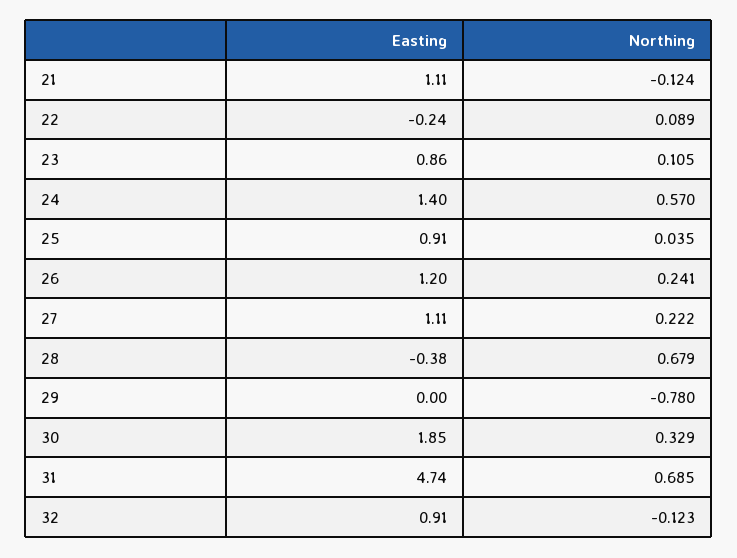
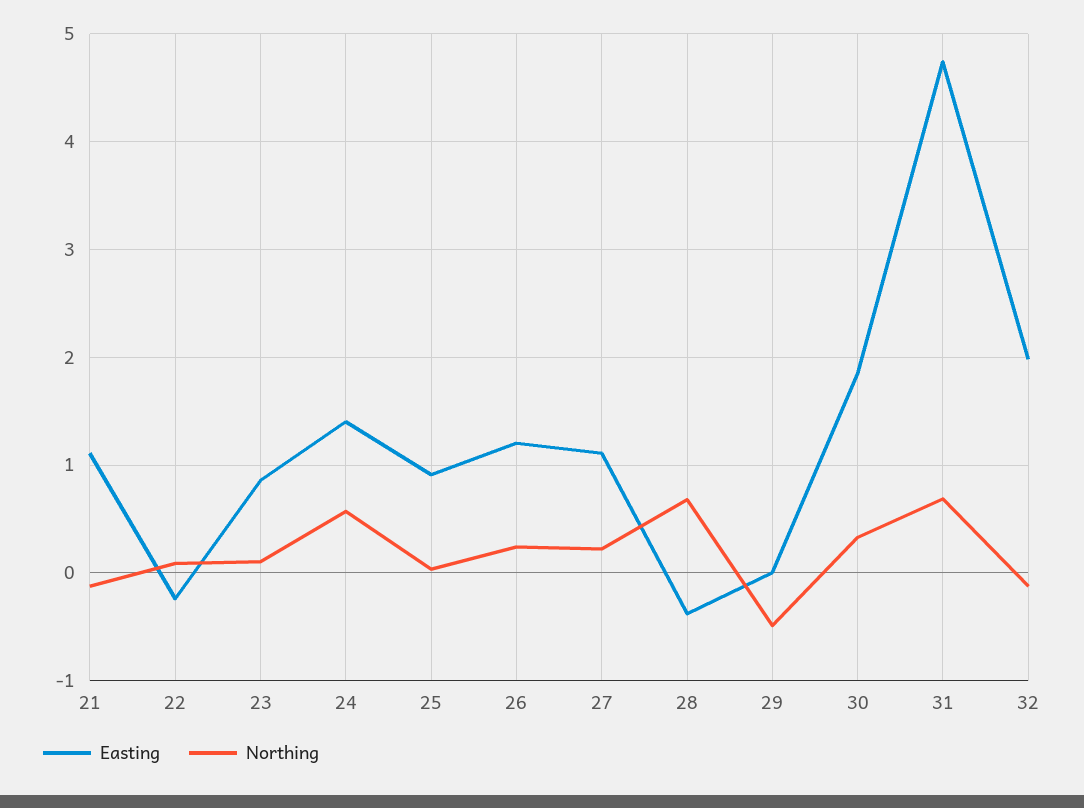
  {
    "Easting": {
      "21": 1.11,
      "22": -0.24,
      "23": 0.86,
      "24": 1.4,
      "25": 0.91,
      "26": 1.2,
      "27": 1.11,
      "28": -0.38,
      "29": 0,
      "30": 1.85,
      "31": 4.74,
-     "32": 0.91
+     "32": 2
    },
    "Northing": {
      "21": -0.124,
      "22": 0.089,
      "23": 0.105,
      "24": 0.57,
      "25": 0.035,
      "26": 0.241,
      "27": 0.222,
      "28": 0.679,
-     "29": -0.78,
+     "29": -0.5,
      "30": 0.329,
      "31": 0.685,
      "32": -0.123
    }
  }

